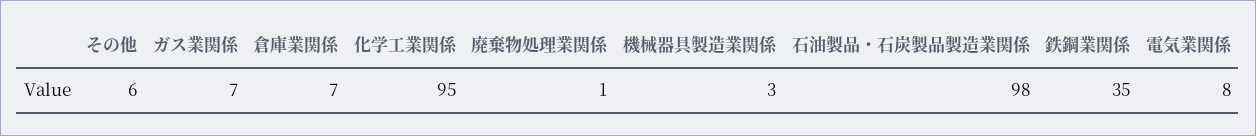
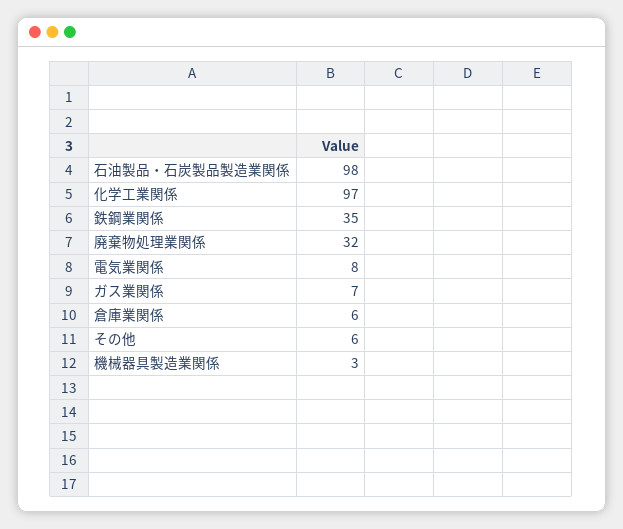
  {
    "その他": 6,
    "ガス業関係": 7,
-   "倉庫業関係": 7,
+   "倉庫業関係": 6,
-   "化学工業関係": 95,
+   "化学工業関係": 97,
-   "廃棄物処理業関係": 1,
+   "廃棄物処理業関係": 32,
    "機械器具製造業関係": 3,
    "石油製品・石炭製品製造業関係": 98,
    "鉄鋼業関係": 35,
    "電気業関係": 8
  }

